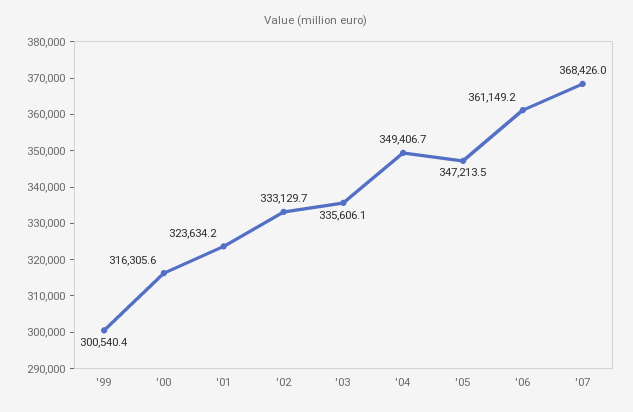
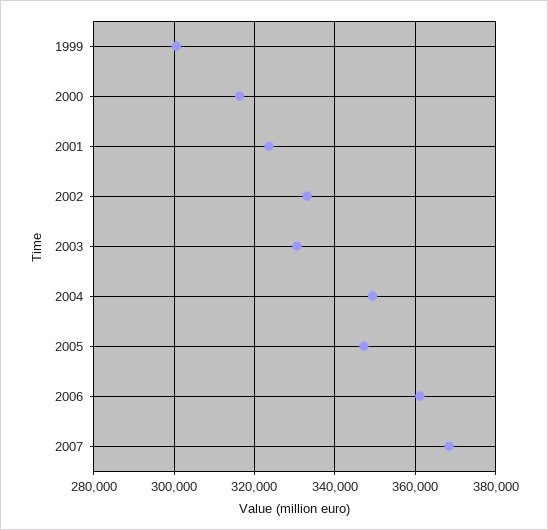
  {
    "'99": 300540.4,
    "'00": 316305.6,
    "'01": 323634.2,
    "'02": 333129.7,
-   "'03": 335606.1,
+   "'03": 330000,
    "'04": 349406.7,
    "'05": 347213.5,
    "'06": 361149.2,
    "'07": 368426
  }

